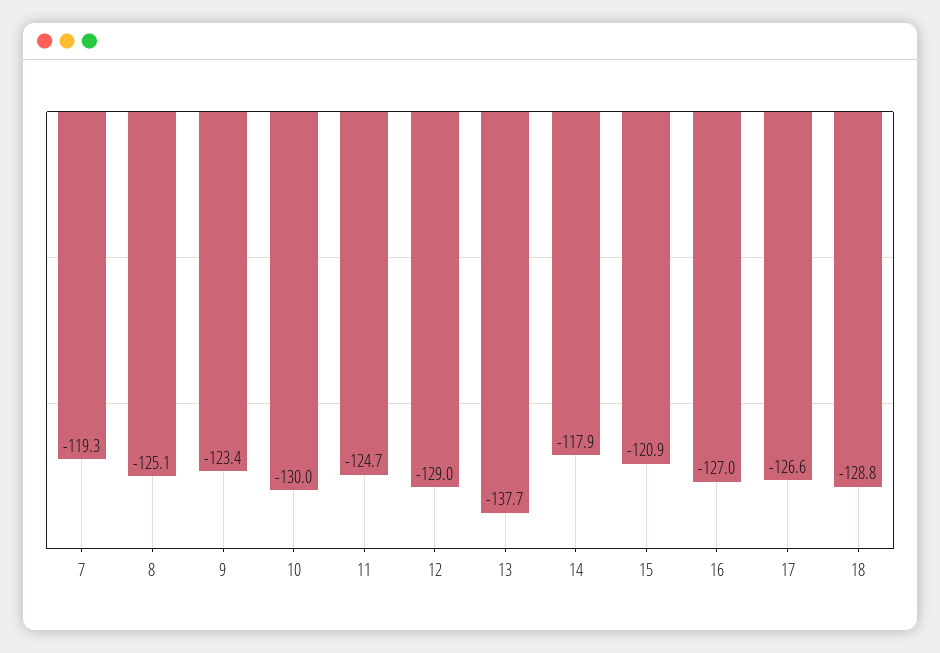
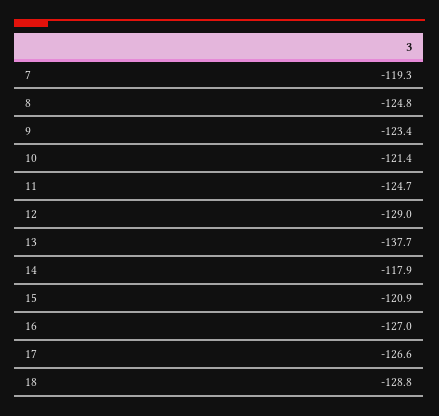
  {
    "7": -119.3,
-   "8": -125.1,
+   "8": -124.8,
    "9": -123.4,
-   "10": -130,
+   "10": -121.4,
    "11": -124.7,
    "12": -129,
    "13": -137.7,
    "14": -117.9,
    "15": -120.9,
    "16": -127,
    "17": -126.6,
    "18": -128.8
  }

